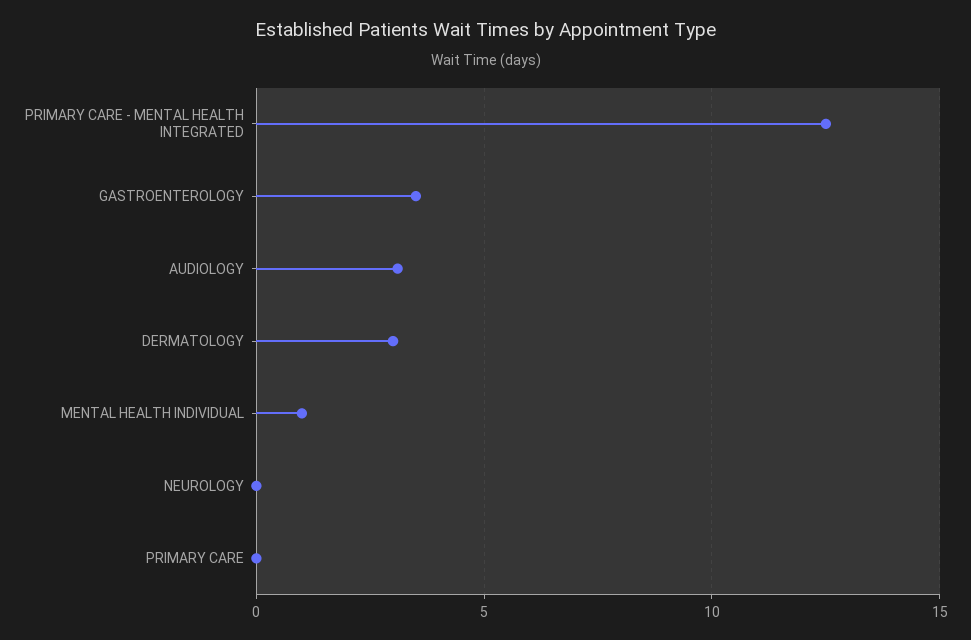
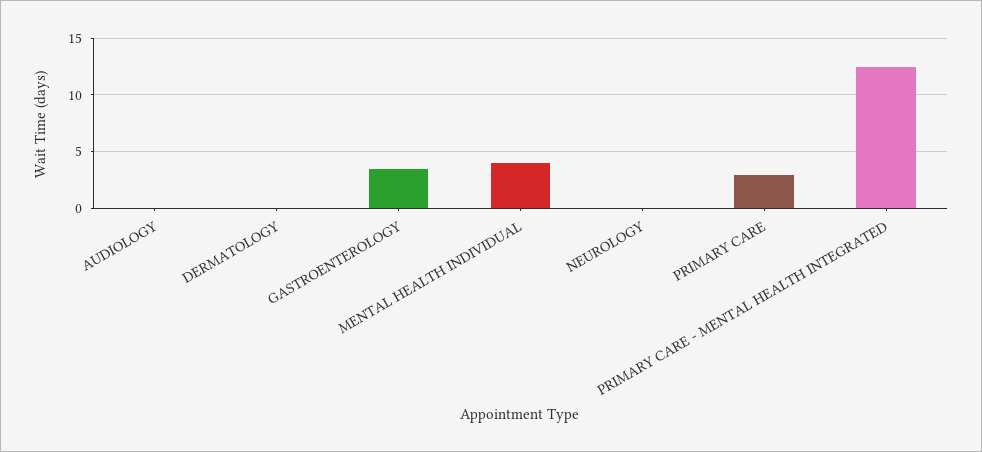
  {
    "PRIMARY CARE - MENTAL HEALTH INTEGRATED": 12.5,
    "GASTROENTEROLOGY": 3.5,
-   "AUDIOLOGY": 3,
+   "AUDIOLOGY": 0,
-   "DERMATOLOGY": 3,
+   "DERMATOLOGY": 0,
-   "MENTAL HEALTH INDIVIDUAL": 1,
+   "MENTAL HEALTH INDIVIDUAL": 4,
    "NEUROLOGY": 0,
-   "PRIMARY CARE": 0
+   "PRIMARY CARE": 3
  }

